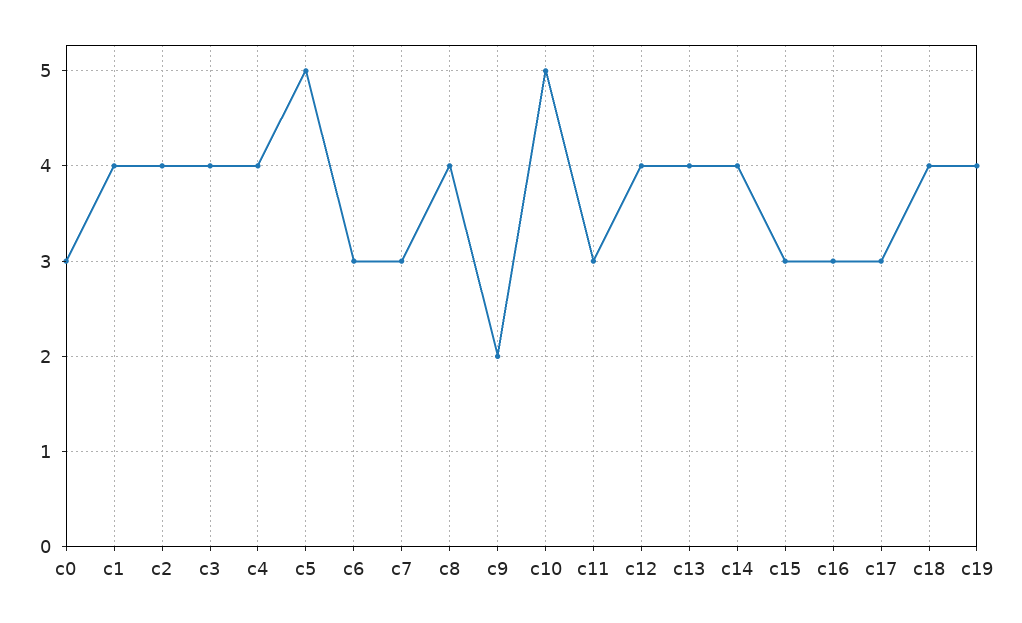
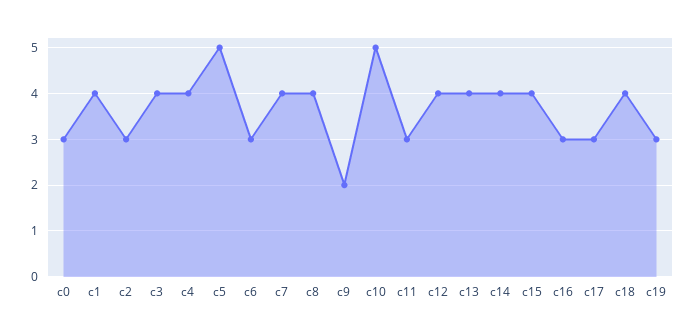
  {
    "c0": 3,
    "c1": 4,
-   "c2": 4,
+   "c2": 3,
    "c3": 4,
    "c4": 4,
    "c5": 5,
    "c6": 3,
-   "c7": 3,
+   "c7": 4,
    "c8": 4,
    "c9": 2,
    "c10": 5,
    "c11": 3,
    "c12": 4,
    "c13": 4,
    "c14": 4,
-   "c15": 3,
+   "c15": 4,
    "c16": 3,
    "c17": 3,
    "c18": 4,
-   "c19": 4
+   "c19": 3
  }

